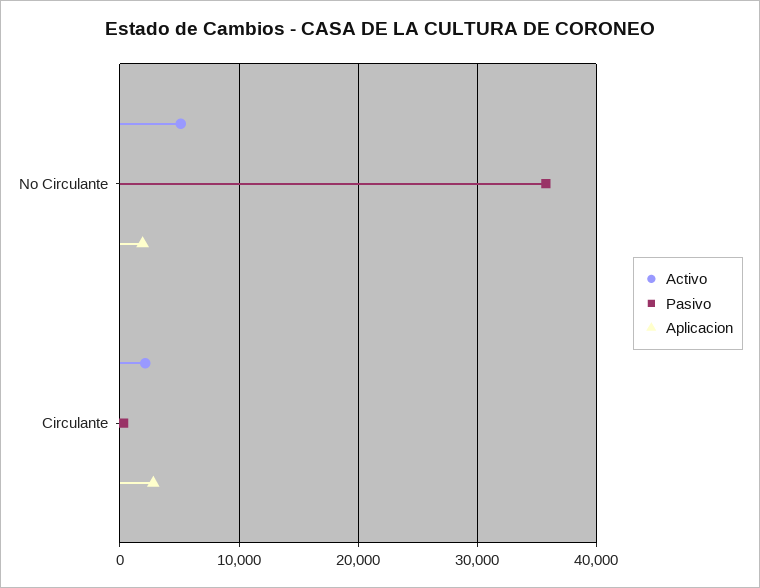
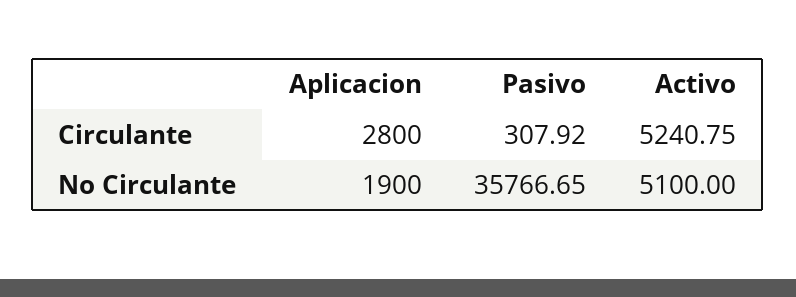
  {
    "Activo": {
      "No Circulante": 5100,
-     "Circulante": 2000
+     "Circulante": 5240.75
    },
    "Pasivo": {
      "No Circulante": 35766.65,
      "Circulante": 307.92
    },
    "Aplicacion": {
      "No Circulante": 1900,
      "Circulante": 2800
    }
  }

